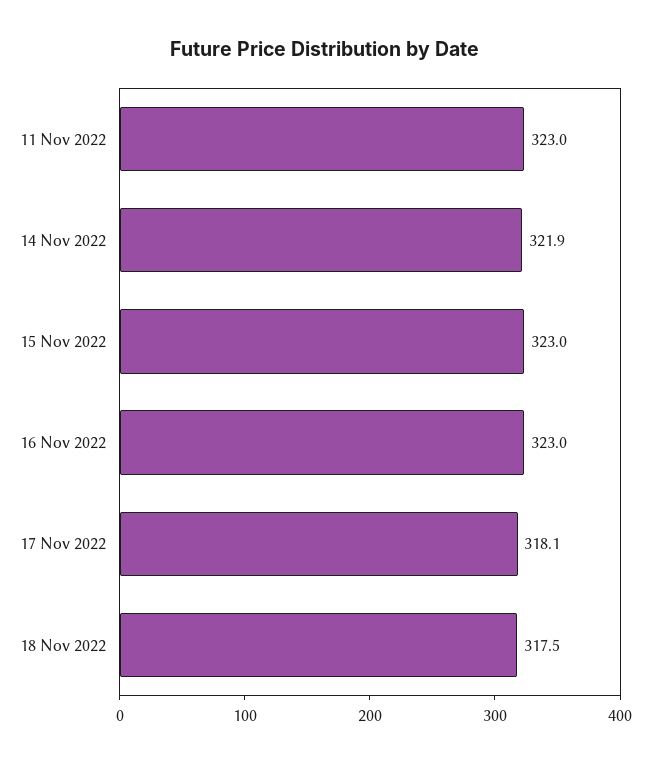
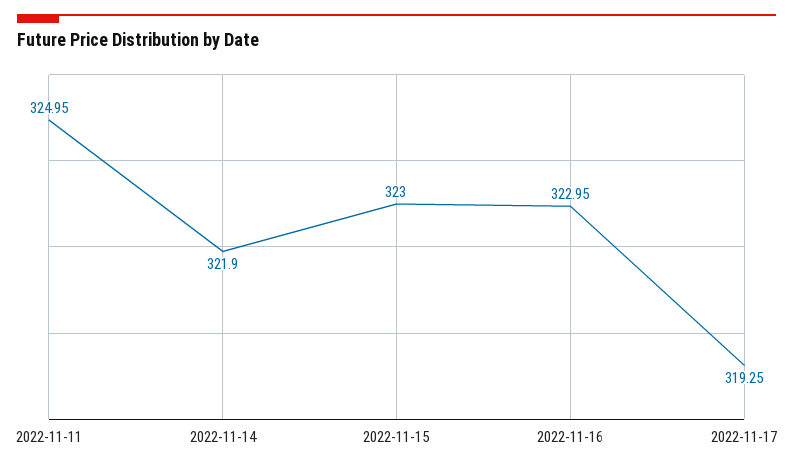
  {
-   "11 Nov 2022": 323,
+   "11 Nov 2022": 324.95,
    "14 Nov 2022": 321.9,
    "15 Nov 2022": 323,
    "16 Nov 2022": 322.95,
-   "17 Nov 2022": 318.1,
+   "17 Nov 2022": 319.25
-   "18 Nov 2022": 317.5
  }

